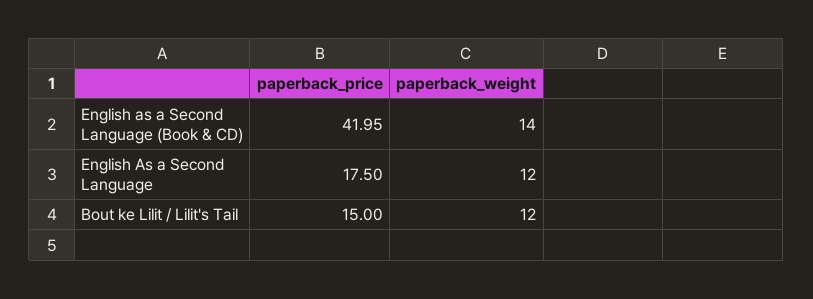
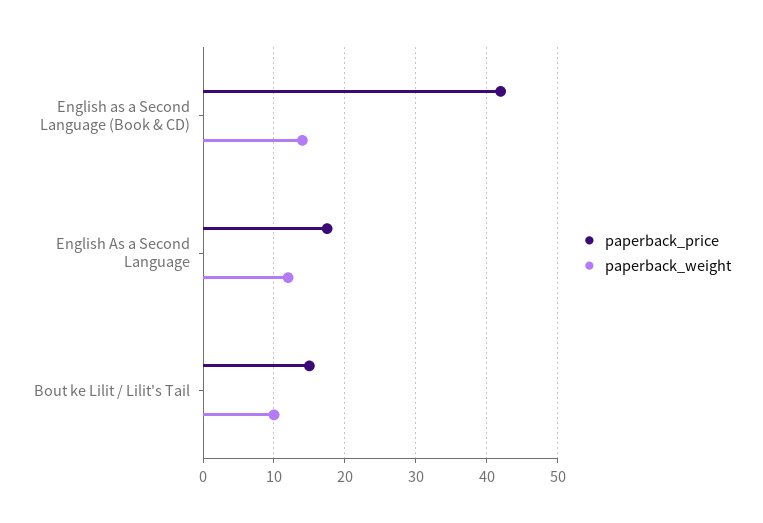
  {
    "paperback_price": {
      "English as a Second Language (Book & CD)": 41.95,
      "English As a Second Language": 17.5,
      "Bout ke Lilit / Lilit's Tail": 15
    },
    "paperback_weight": {
      "English as a Second Language (Book & CD)": 14,
      "English As a Second Language": 12,
-     "Bout ke Lilit / Lilit's Tail": 12
+     "Bout ke Lilit / Lilit's Tail": 10
    }
  }

